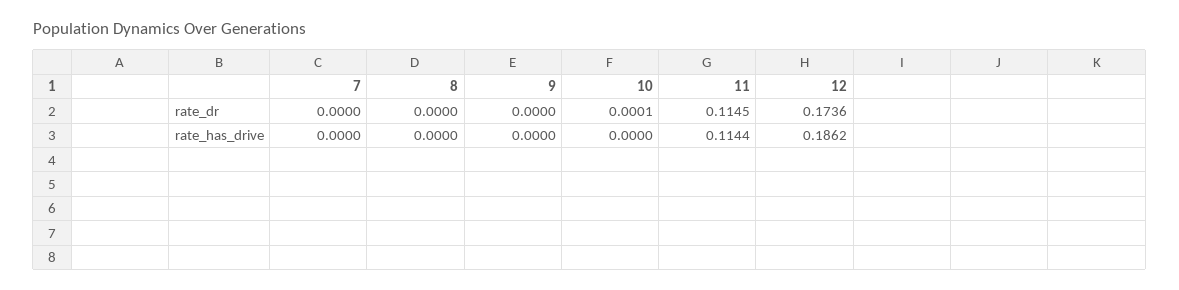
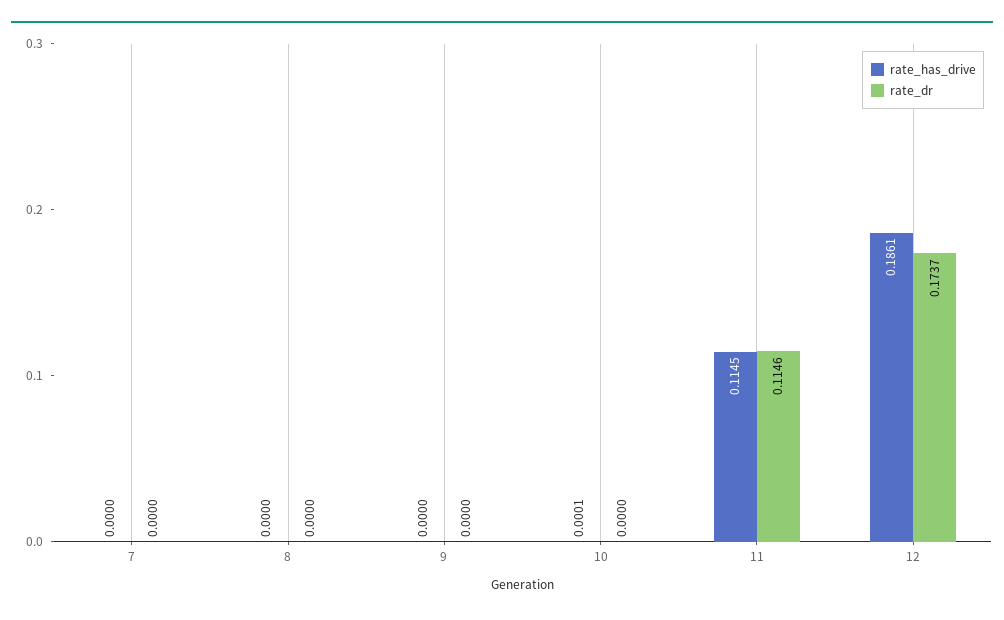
  {
    "rate_dr": {
      "7": 0,
      "8": 0,
      "9": 0,
-     "10": 0.0001,
+     "10": 0,
-     "11": 0.1145,
+     "11": 0.1146,
-     "12": 0.1736
+     "12": 0.1737
    },
    "rate_has_drive": {
      "7": 0,
      "8": 0,
      "9": 0,
-     "10": 0,
+     "10": 0.0001,
-     "11": 0.1144,
+     "11": 0.1145,
-     "12": 0.1862
+     "12": 0.1861
    }
  }

